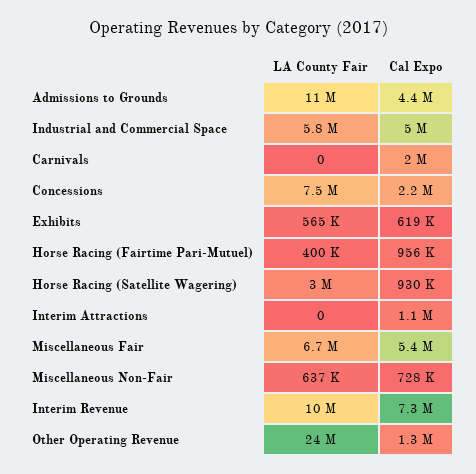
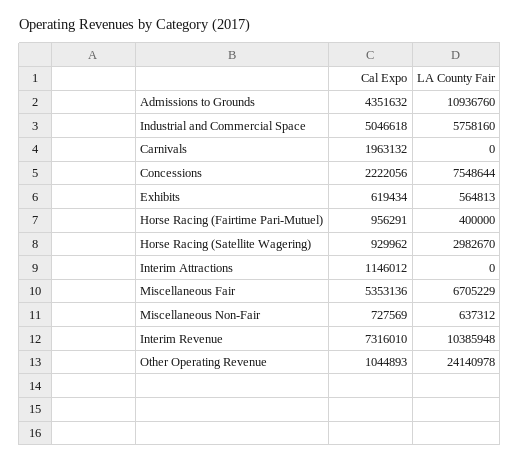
  {
    "LA County Fair": {
      "Admissions to Grounds": 10936760,
      "Industrial and Commercial Space": 5758160,
      "Carnivals": 0,
      "Concessions": 7548644,
      "Exhibits": 564813,
      "Horse Racing (Fairtime Pari-Mutuel)": 400000,
      "Horse Racing (Satellite Wagering)": 2982670,
      "Interim Attractions": 0,
      "Miscellaneous Fair": 6705229,
      "Miscellaneous Non-Fair": 637312,
      "Interim Revenue": 10385948,
      "Other Operating Revenue": 24140978
    },
    "Cal Expo": {
      "Admissions to Grounds": 4351632,
      "Industrial and Commercial Space": 5046618,
      "Carnivals": 1963132,
      "Concessions": 2222056,
      "Exhibits": 619434,
      "Horse Racing (Fairtime Pari-Mutuel)": 956291,
      "Horse Racing (Satellite Wagering)": 929962,
      "Interim Attractions": 1146012,
      "Miscellaneous Fair": 5353136,
      "Miscellaneous Non-Fair": 727569,
      "Interim Revenue": 7316010,
-     "Other Operating Revenue": 1300000
+     "Other Operating Revenue": 1044893
    }
  }

